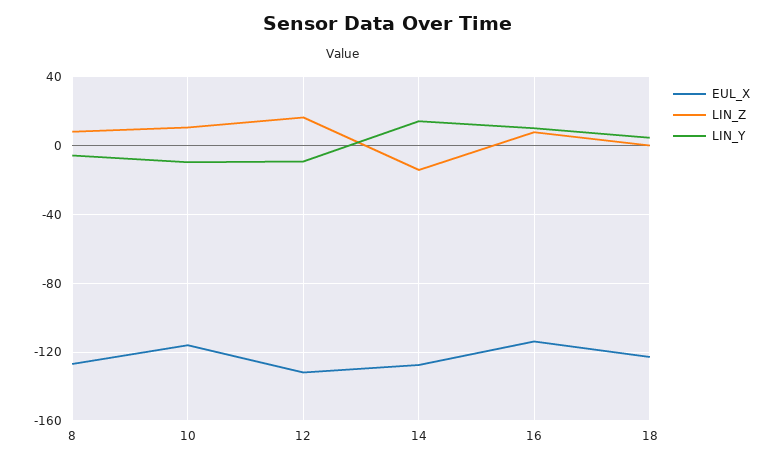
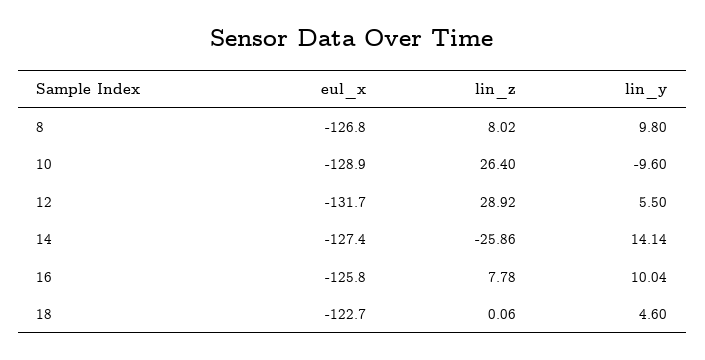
  {
    "EUL_X": {
      "8": -126.8,
-     "10": -115,
+     "10": -128.9,
      "12": -131.7,
      "14": -127.4,
-     "16": -115,
+     "16": -125.8,
      "18": -122.7
    },
    "LIN_Z": {
      "8": 8.02,
-     "10": 10,
+     "10": 26.4,
-     "12": 15,
+     "12": 28.92,
-     "14": -15,
+     "14": -25.86,
      "16": 7.78,
      "18": 0.06
    },
    "LIN_Y": {
-     "8": -5,
+     "8": 9.8,
      "10": -9.6,
-     "12": -10,
+     "12": 5.5,
      "14": 14.14,
      "16": 10.04,
      "18": 4.6
    }
  }

